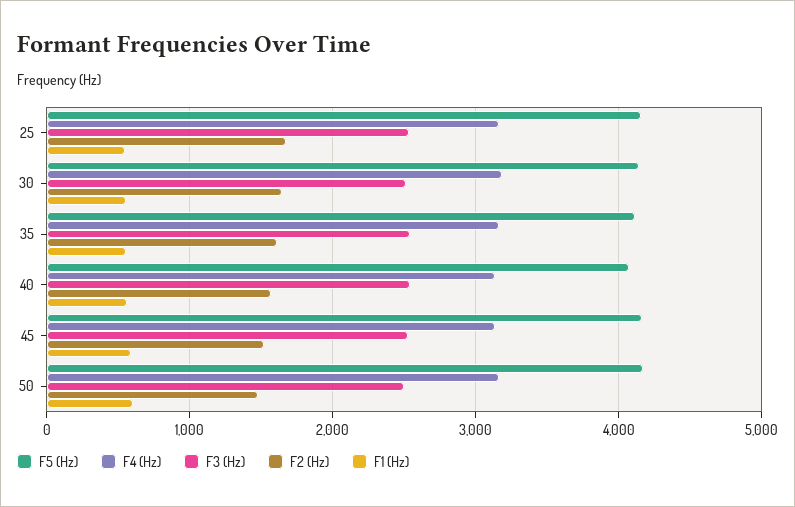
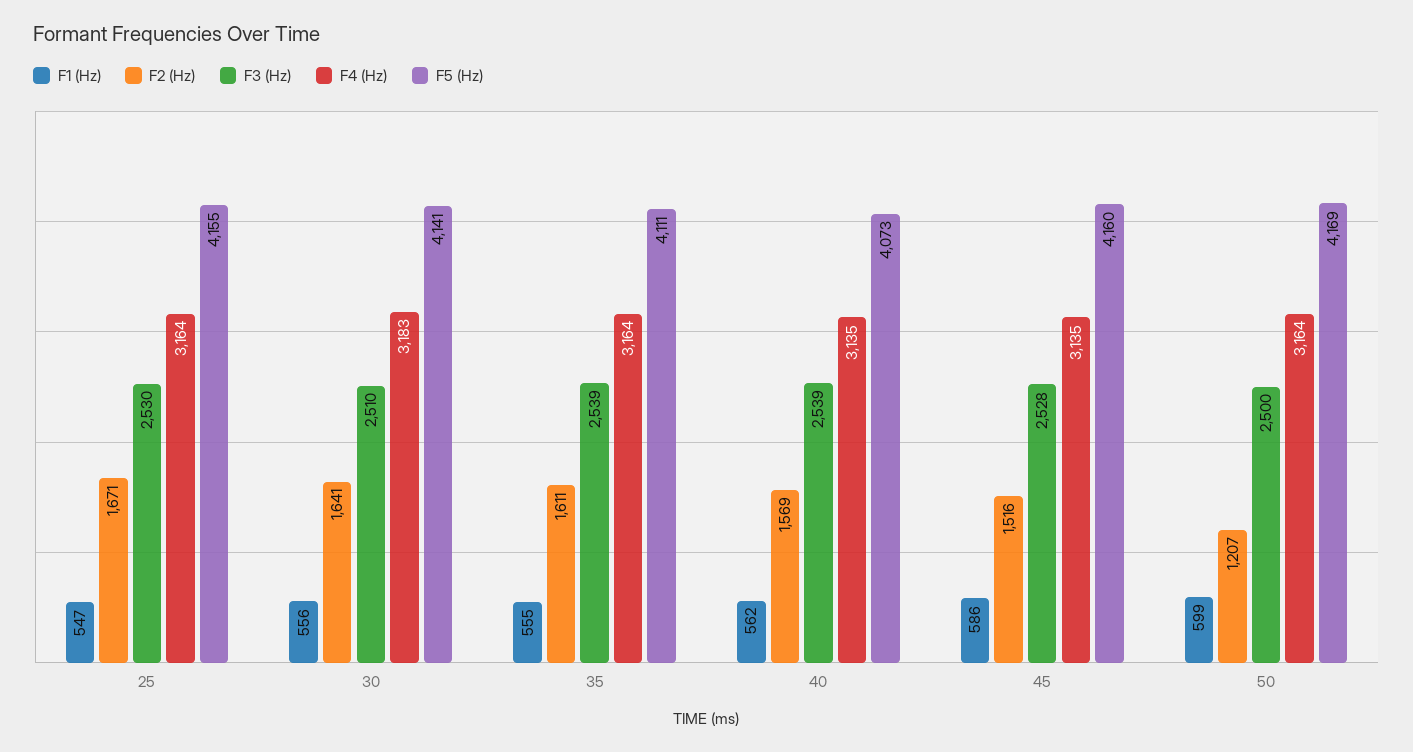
  {
    "F5 (Hz)": {
      "25": 4155,
      "30": 4141,
      "35": 4111,
      "40": 4073,
      "45": 4160,
      "50": 4169
    },
    "F4 (Hz)": {
      "25": 3164,
      "30": 3183,
      "35": 3164,
      "40": 3135,
      "45": 3135,
      "50": 3164
    },
    "F3 (Hz)": {
      "25": 2530,
      "30": 2510,
      "35": 2539,
      "40": 2539,
      "45": 2528,
      "50": 2500
    },
    "F2 (Hz)": {
      "25": 1671,
      "30": 1641,
      "35": 1611,
      "40": 1569,
      "45": 1516,
-     "50": 1500
+     "50": 1207
    },
    "F1 (Hz)": {
      "25": 547,
      "30": 556,
      "35": 555,
      "40": 562,
      "45": 586,
      "50": 599
    }
  }

